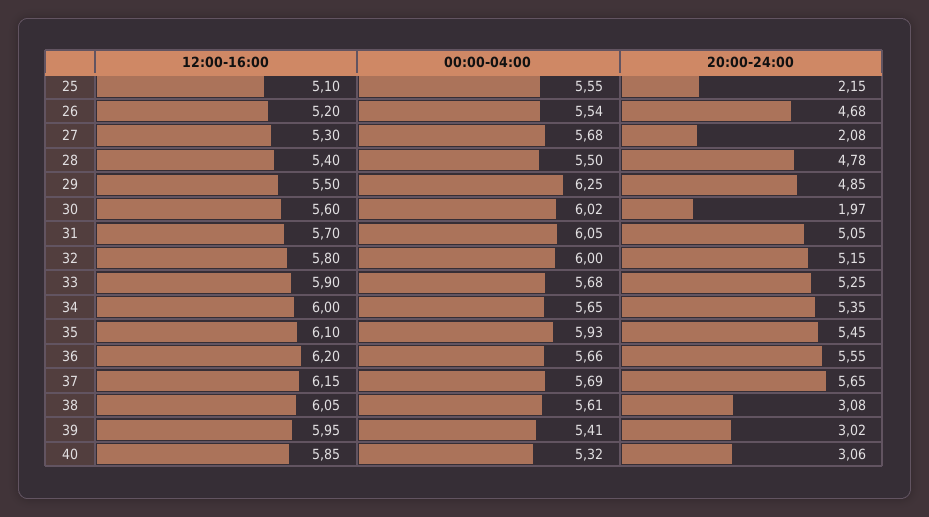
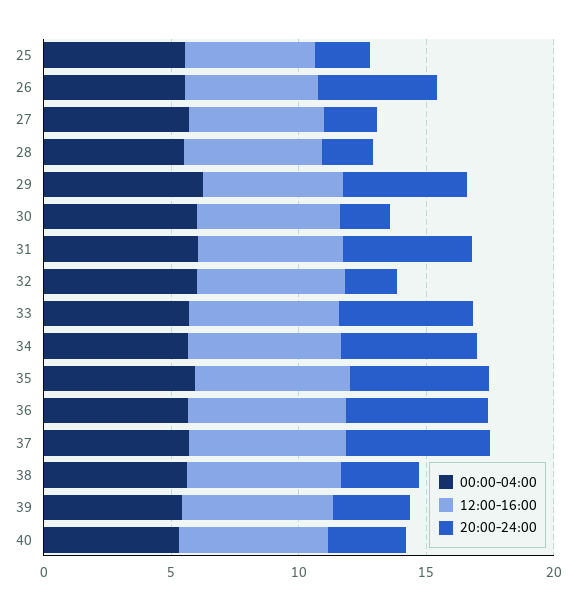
  {
    "12:00-16:00": {
      "25": 5.1,
      "26": 5.2,
      "27": 5.3,
      "28": 5.4,
      "29": 5.5,
      "30": 5.6,
      "31": 5.7,
      "32": 5.8,
      "33": 5.9,
      "34": 6,
      "35": 6.1,
      "36": 6.2,
      "37": 6.15,
      "38": 6.05,
      "39": 5.95,
      "40": 5.85
    },
    "00:00-04:00": {
      "25": 5.55,
      "26": 5.54,
      "27": 5.68,
      "28": 5.5,
      "29": 6.25,
      "30": 6.02,
      "31": 6.05,
      "32": 6,
      "33": 5.68,
      "34": 5.65,
      "35": 5.93,
      "36": 5.66,
      "37": 5.69,
      "38": 5.61,
      "39": 5.41,
      "40": 5.32
    },
    "20:00-24:00": {
      "25": 2.15,
      "26": 4.68,
      "27": 2.08,
-     "28": 4.78,
+     "28": 2,
      "29": 4.85,
      "30": 1.97,
      "31": 5.05,
-     "32": 5.15,
+     "32": 2,
      "33": 5.25,
      "34": 5.35,
      "35": 5.45,
      "36": 5.55,
      "37": 5.65,
      "38": 3.08,
      "39": 3.02,
      "40": 3.06
    }
  }

